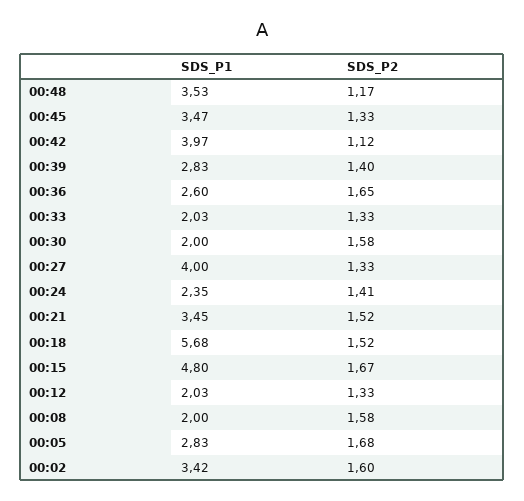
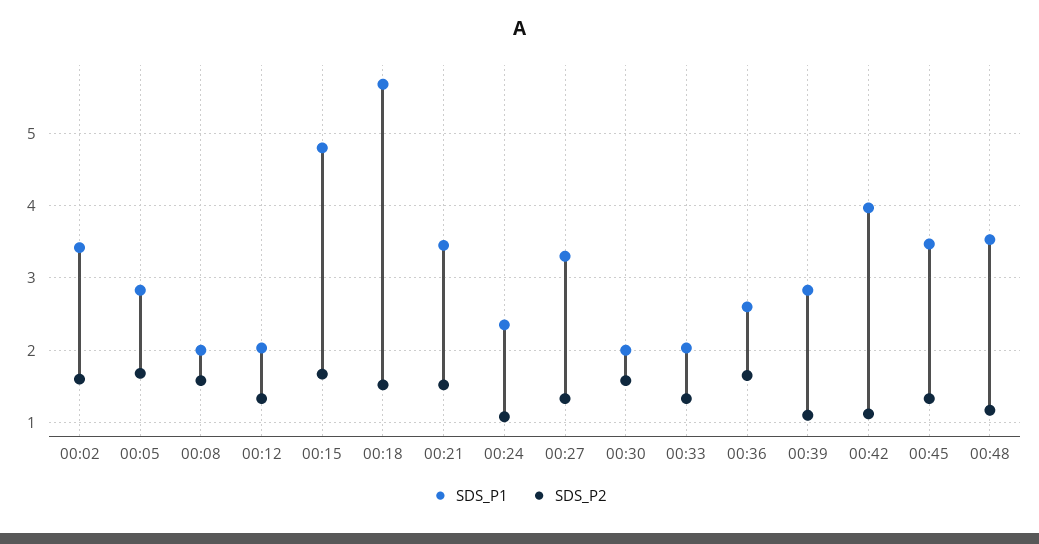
  {
    "SDS_P1": {
      "00:48": 3.53,
      "00:45": 3.47,
      "00:42": 3.97,
      "00:39": 2.83,
      "00:36": 2.6,
      "00:33": 2.03,
      "00:30": 2,
-     "00:27": 4,
+     "00:27": 3.3,
      "00:24": 2.35,
      "00:21": 3.45,
      "00:18": 5.68,
      "00:15": 4.8,
      "00:12": 2.03,
      "00:08": 2,
      "00:05": 2.83,
      "00:02": 3.42
    },
    "SDS_P2": {
      "00:48": 1.17,
      "00:45": 1.33,
      "00:42": 1.12,
-     "00:39": 1.4,
+     "00:39": 1.1,
      "00:36": 1.65,
      "00:33": 1.33,
      "00:30": 1.58,
      "00:27": 1.33,
-     "00:24": 1.41,
+     "00:24": 1.1,
      "00:21": 1.52,
      "00:18": 1.52,
      "00:15": 1.67,
      "00:12": 1.33,
      "00:08": 1.58,
      "00:05": 1.68,
      "00:02": 1.6
    }
  }

